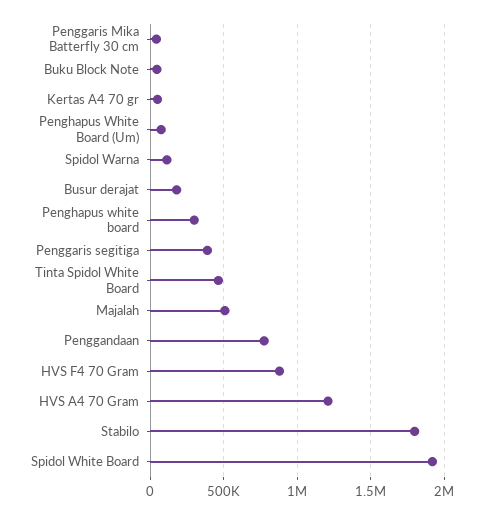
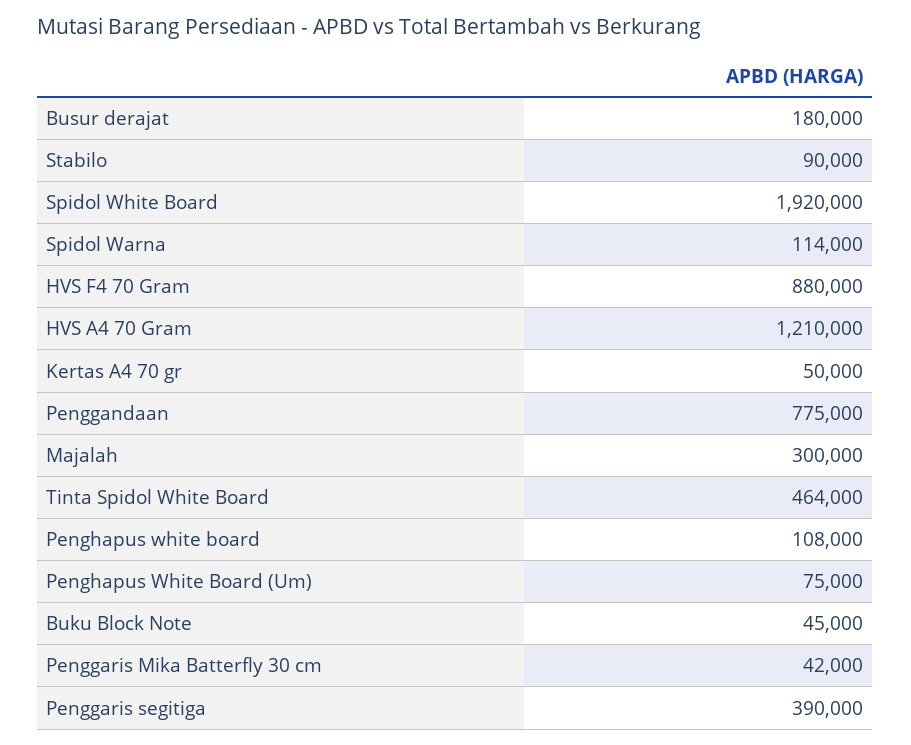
  {
    "Penggaris Mika Batterfly 30 cm": 42000,
    "Buku Block Note": 45000,
    "Kertas A4 70 gr": 50000,
    "Penghapus White Board (Um)": 75000,
    "Spidol Warna": 114000,
    "Busur derajat": 180000,
-   "Penghapus white board": 300000,
+   "Penghapus white board": 108000,
    "Penggaris segitiga": 390000,
    "Tinta Spidol White Board": 464000,
-   "Majalah": 500000,
+   "Majalah": 300000,
    "Penggandaan": 775000,
    "HVS F4 70 Gram": 880000,
    "HVS A4 70 Gram": 1210000,
-   "Stabilo": 1800000,
+   "Stabilo": 90000,
    "Spidol White Board": 1920000
  }

